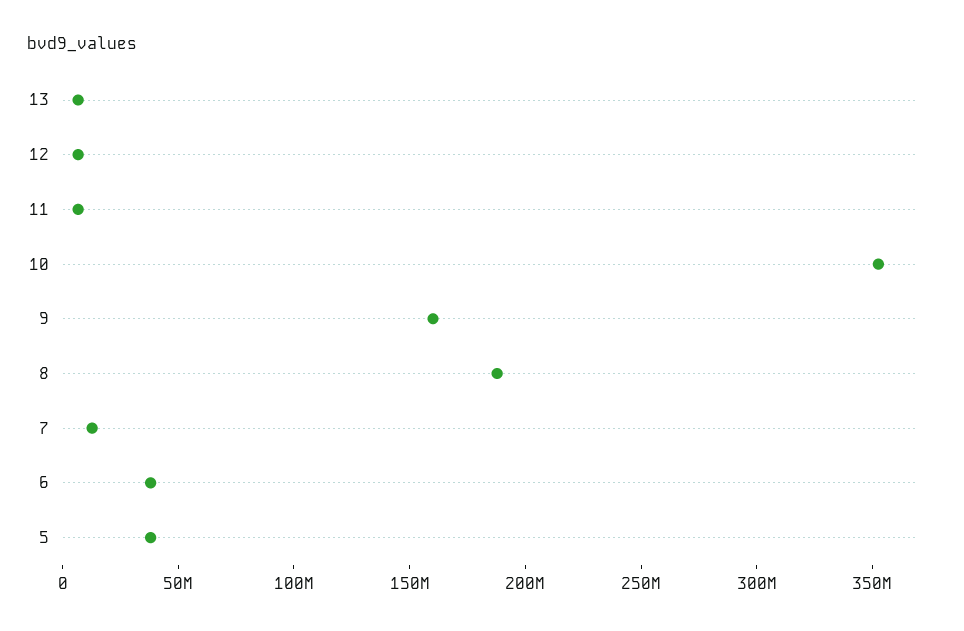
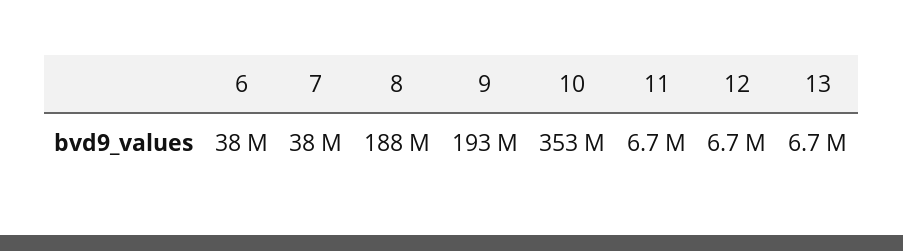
  {
    "13": 6700000,
    "12": 6700000,
    "11": 6700000,
    "10": 353000000,
-   "9": 160000000,
+   "9": 193000000,
    "8": 188000000,
-   "7": 10000000,
+   "7": 38000000,
-   "6": 38000000,
+   "6": 38000000
-   "5": 40000000
  }

